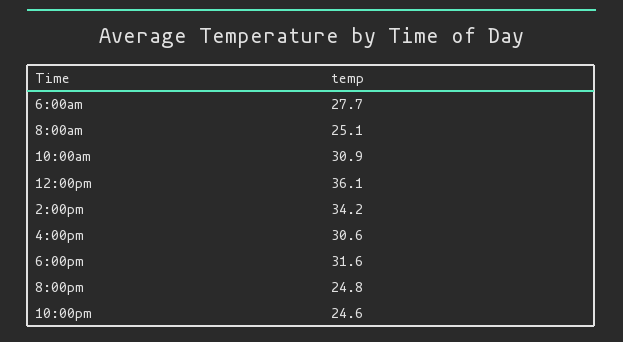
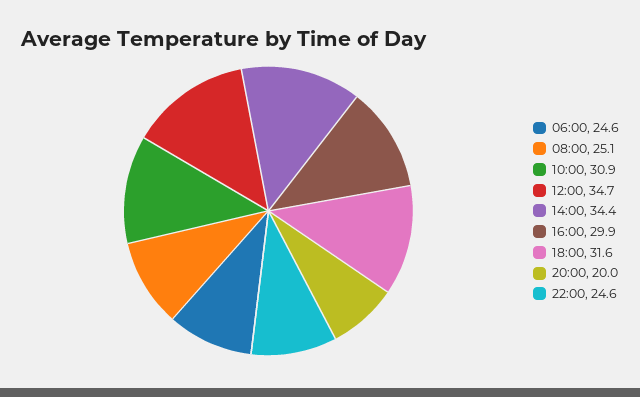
  {
-   "6:00am": 27.7,
+   "6:00am": 24.6,
    "8:00am": 25.1,
    "10:00am": 30.9,
-   "12:00pm": 36.1,
+   "12:00pm": 34.7,
-   "2:00pm": 34.2,
+   "2:00pm": 34.4,
-   "4:00pm": 30.6,
+   "4:00pm": 29.9,
    "6:00pm": 31.6,
-   "8:00pm": 24.8,
+   "8:00pm": 20,
    "10:00pm": 24.6
  }

